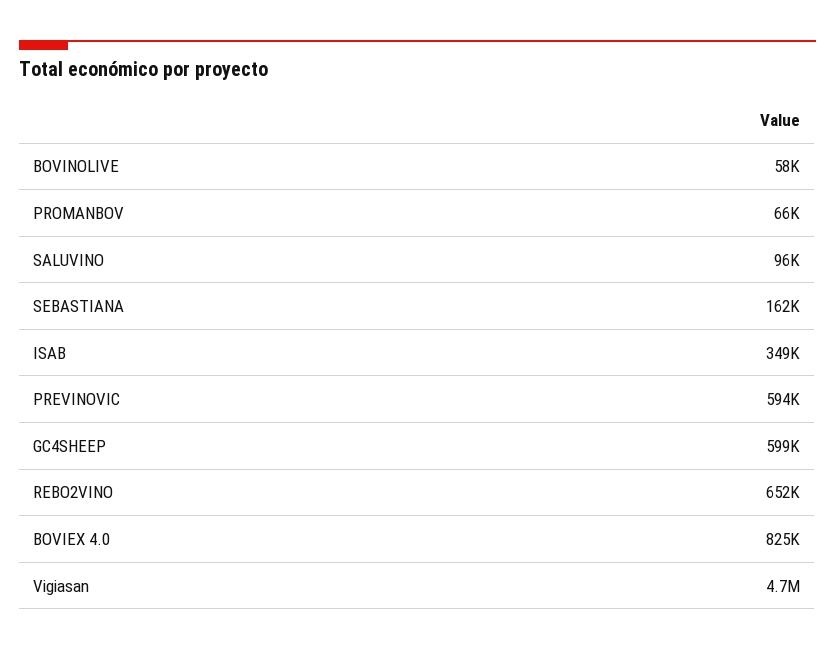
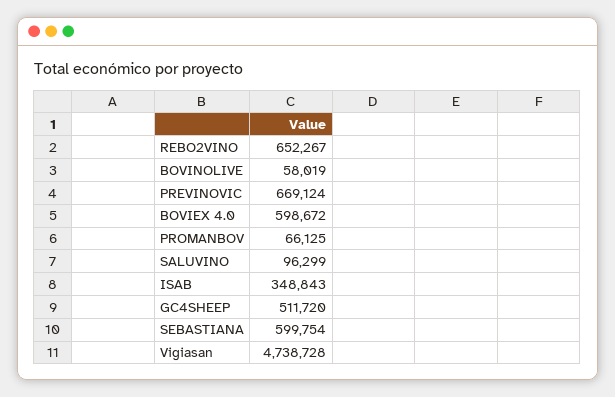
  {
    "BOVINOLIVE": 58019,
    "PROMANBOV": 66125,
    "SALUVINO": 96299,
-   "SEBASTIANA": 162000,
+   "SEBASTIANA": 599754,
    "ISAB": 348843,
-   "PREVINOVIC": 594000,
+   "PREVINOVIC": 669124,
-   "GC4SHEEP": 599000,
+   "GC4SHEEP": 511720,
    "REBO2VINO": 652267,
-   "BOVIEX 4.0": 825000,
+   "BOVIEX 4.0": 598672,
    "Vigiasan": 4738728
  }

